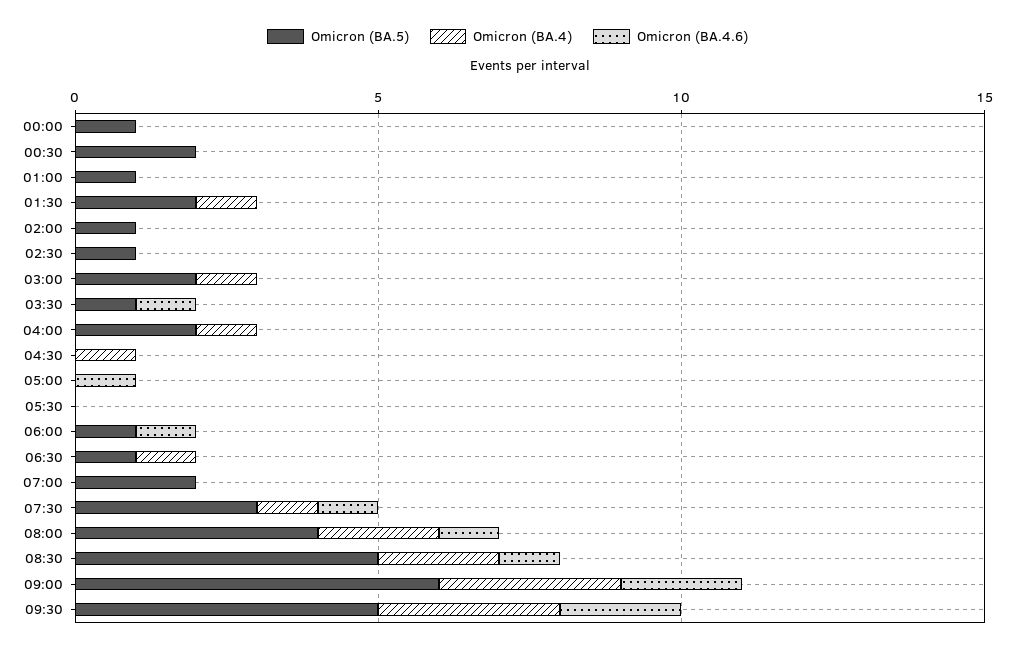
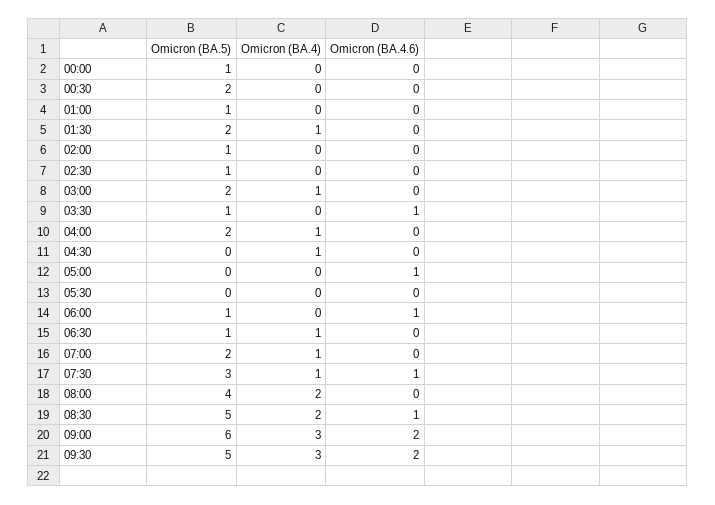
  {
    "Omicron (BA.5)": {
      "00:00": 1,
      "00:30": 2,
      "01:00": 1,
      "01:30": 2,
      "02:00": 1,
      "02:30": 1,
      "03:00": 2,
      "03:30": 1,
      "04:00": 2,
      "04:30": 0,
      "05:00": 0,
      "05:30": 0,
      "06:00": 1,
      "06:30": 1,
      "07:00": 2,
      "07:30": 3,
      "08:00": 4,
      "08:30": 5,
      "09:00": 6,
      "09:30": 5
    },
    "Omicron (BA.4)": {
      "00:00": 0,
      "00:30": 0,
      "01:00": 0,
      "01:30": 1,
      "02:00": 0,
      "02:30": 0,
      "03:00": 1,
      "03:30": 0,
      "04:00": 1,
      "04:30": 1,
      "05:00": 0,
      "05:30": 0,
      "06:00": 0,
      "06:30": 1,
-     "07:00": 0,
+     "07:00": 1,
      "07:30": 1,
      "08:00": 2,
      "08:30": 2,
      "09:00": 3,
      "09:30": 3
    },
    "Omicron (BA.4.6)": {
      "00:00": 0,
      "00:30": 0,
      "01:00": 0,
      "01:30": 0,
      "02:00": 0,
      "02:30": 0,
      "03:00": 0,
      "03:30": 1,
      "04:00": 0,
      "04:30": 0,
      "05:00": 1,
      "05:30": 0,
      "06:00": 1,
      "06:30": 0,
      "07:00": 0,
      "07:30": 1,
-     "08:00": 1,
+     "08:00": 0,
      "08:30": 1,
      "09:00": 2,
      "09:30": 2
    }
  }

